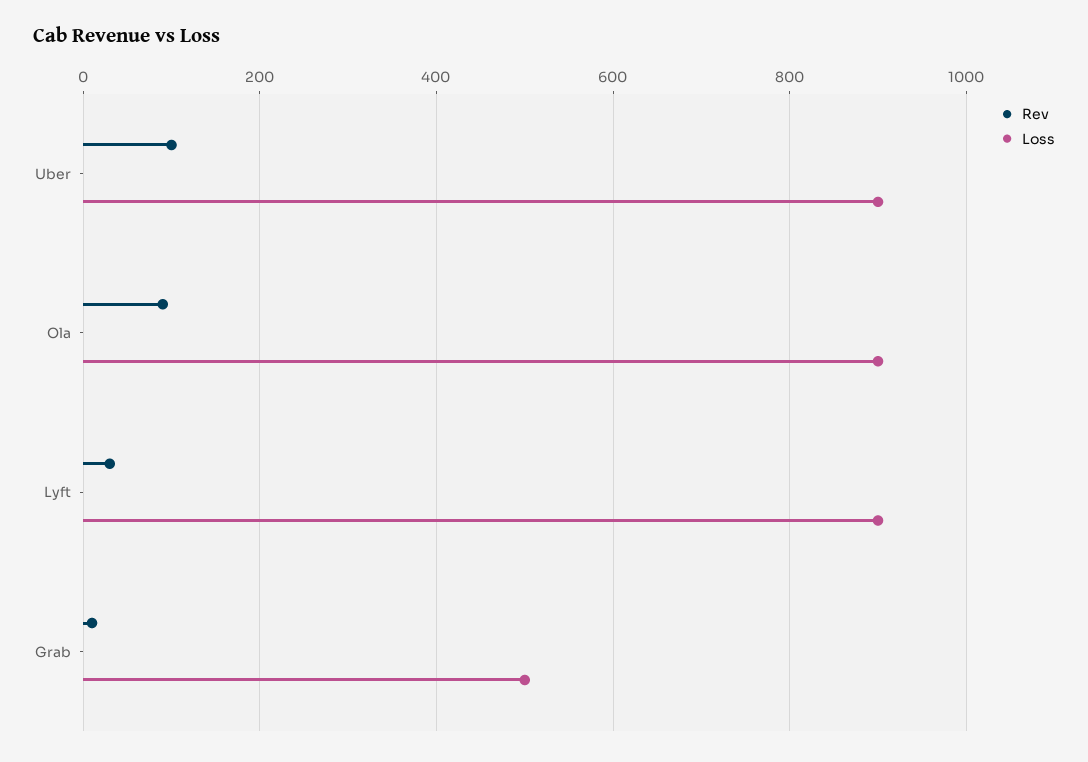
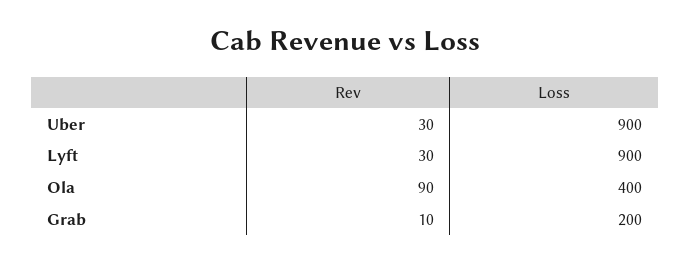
  {
    "Rev": {
-     "Uber": 100,
+     "Uber": 30,
      "Ola": 90,
      "Lyft": 30,
      "Grab": 10
    },
    "Loss": {
      "Uber": 900,
-     "Ola": 900,
+     "Ola": 400,
      "Lyft": 900,
-     "Grab": 500
+     "Grab": 200
    }
  }

